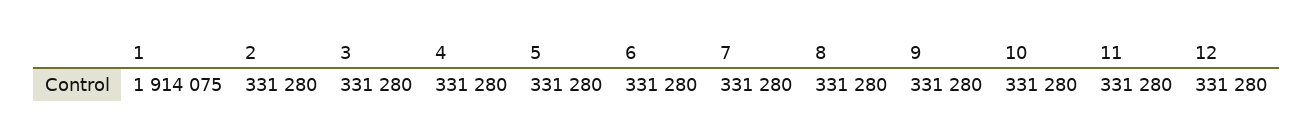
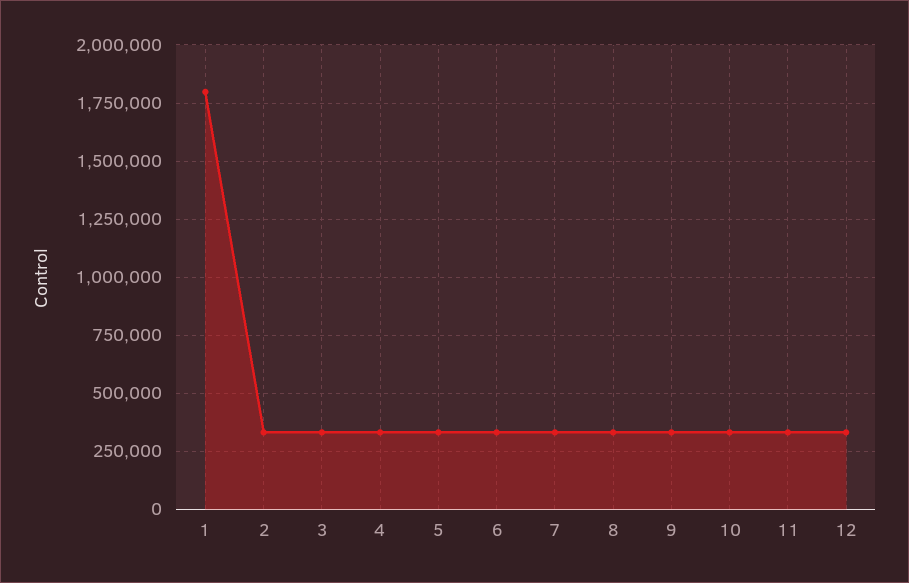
  {
-   "1": 1914075,
+   "1": 1800000,
    "2": 331280,
    "3": 331280,
    "4": 331280,
    "5": 331280,
    "6": 331280,
    "7": 331280,
    "8": 331280,
    "9": 331280,
    "10": 331280,
    "11": 331280,
    "12": 331280
  }

